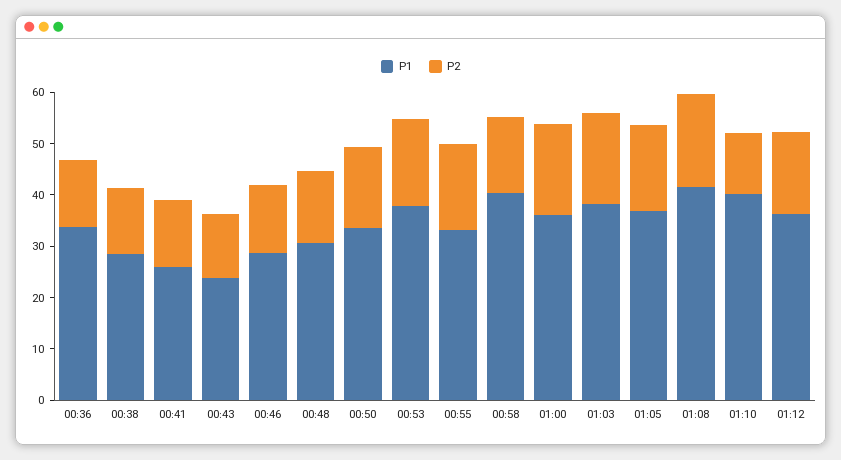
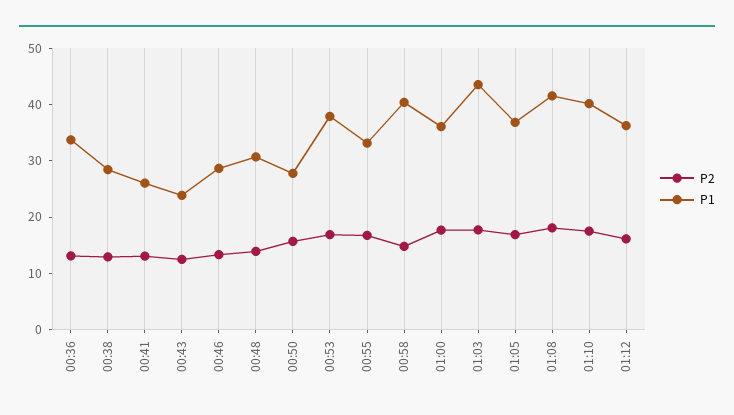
  {
    "P1": {
      "00:36": 34,
      "00:38": 28,
      "00:41": 26,
      "00:43": 24,
      "00:46": 28,
      "00:48": 30,
-     "00:50": 34,
+     "00:50": 28,
      "00:53": 38,
      "00:55": 34,
      "00:58": 40,
      "01:00": 36,
-     "01:03": 38,
+     "01:03": 44,
      "01:05": 36,
      "01:08": 42,
      "01:10": 40,
      "01:12": 36
    },
    "P2": {
      "00:36": 14,
      "00:38": 12,
      "00:41": 14,
      "00:43": 12,
      "00:46": 14,
      "00:48": 14,
      "00:50": 16,
      "00:53": 16,
      "00:55": 16,
      "00:58": 14,
      "01:00": 18,
      "01:03": 18,
      "01:05": 16,
      "01:08": 18,
-     "01:10": 12,
+     "01:10": 18,
      "01:12": 16
    }
  }

